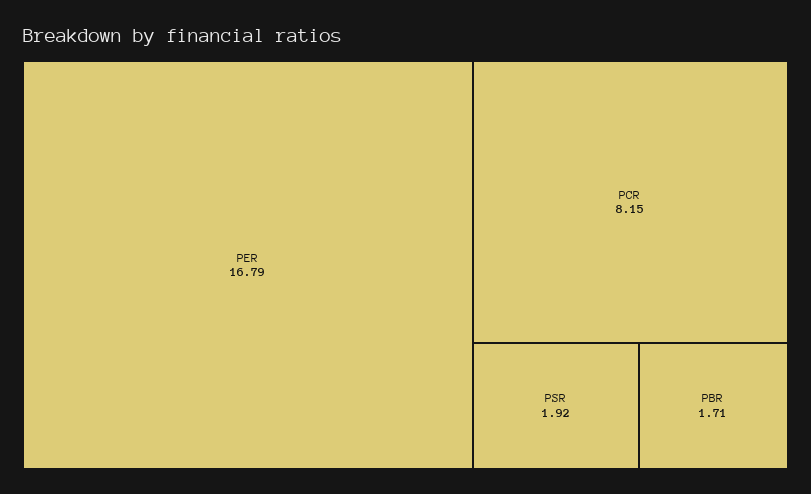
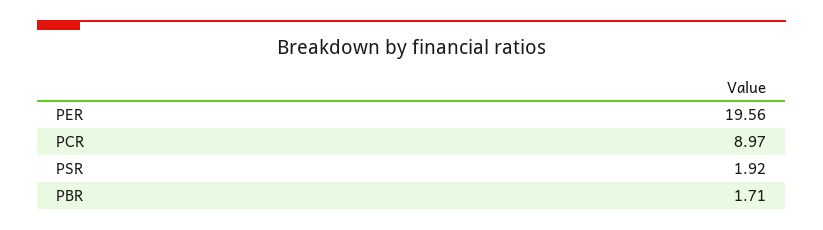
  {
-   "PER": 16.79,
+   "PER": 19.56,
-   "PCR": 8.15,
+   "PCR": 8.97,
    "PSR": 1.92,
    "PBR": 1.71
  }

